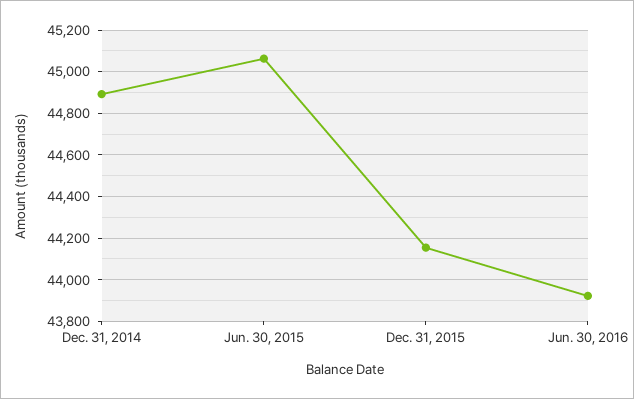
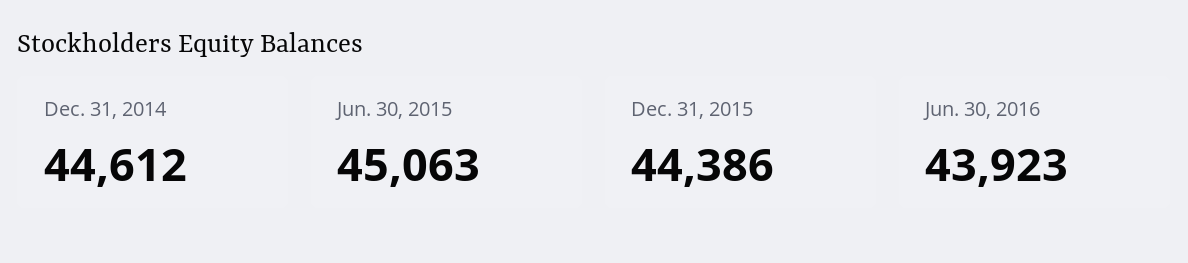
  {
-   "Dec. 31, 2014": 44900,
+   "Dec. 31, 2014": 44612,
    "Jun. 30, 2015": 45063,
-   "Dec. 31, 2015": 44150,
+   "Dec. 31, 2015": 44386,
    "Jun. 30, 2016": 43923
  }

